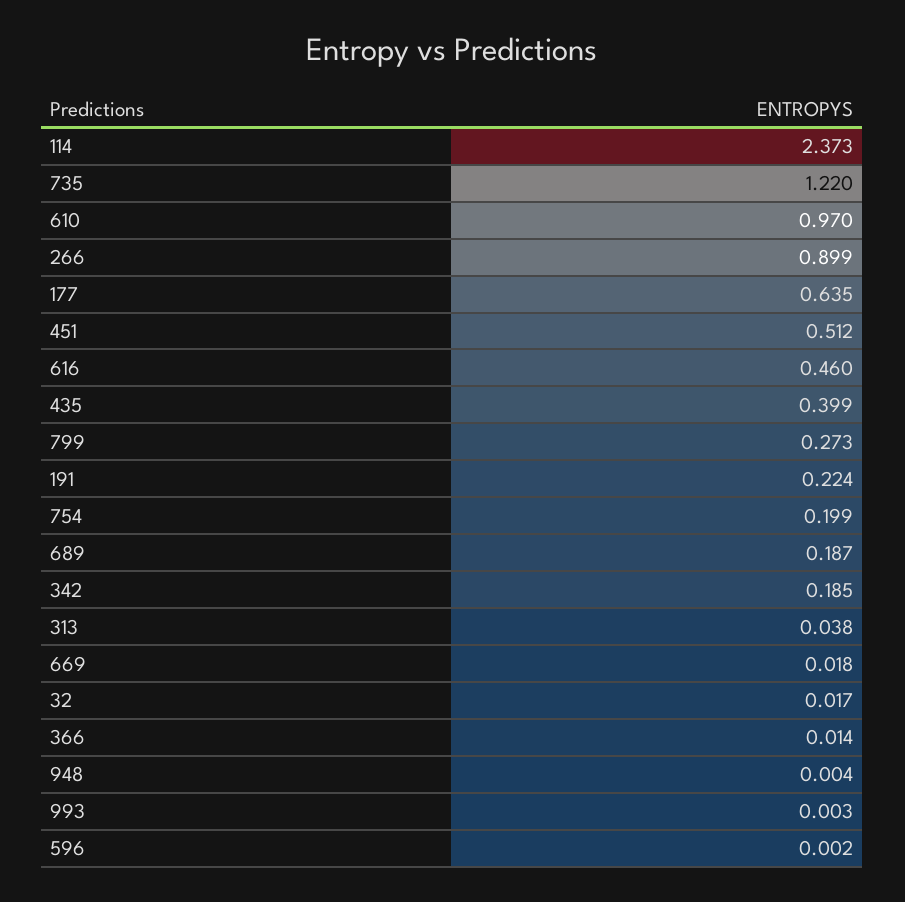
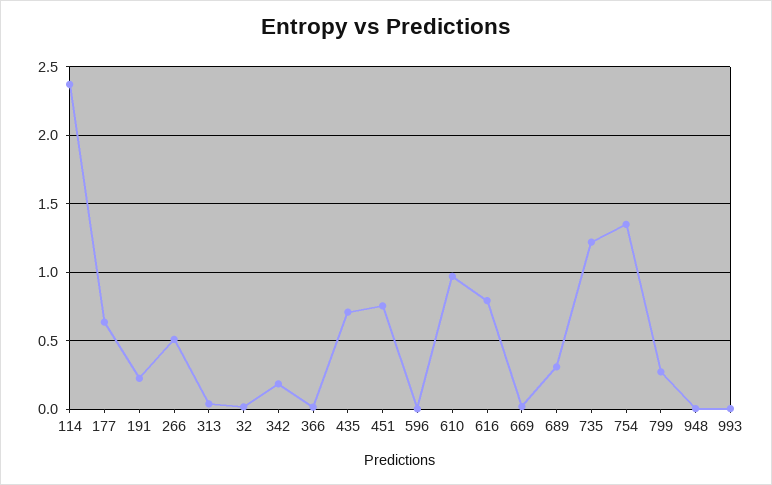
  {
    "114": 2.373,
    "735": 1.22,
    "610": 0.97,
-   "266": 0.899,
+   "266": 0.5,
    "177": 0.635,
-   "451": 0.512,
+   "451": 0.75,
-   "616": 0.46,
+   "616": 0.8,
-   "435": 0.399,
+   "435": 0.7,
    "799": 0.273,
    "191": 0.224,
-   "754": 0.199,
+   "754": 1.35,
-   "689": 0.187,
+   "689": 0.3,
    "342": 0.185,
    "313": 0.038,
    "669": 0.018,
    "32": 0.017,
    "366": 0.014,
    "948": 0.004,
    "993": 0.003,
    "596": 0.002
  }

